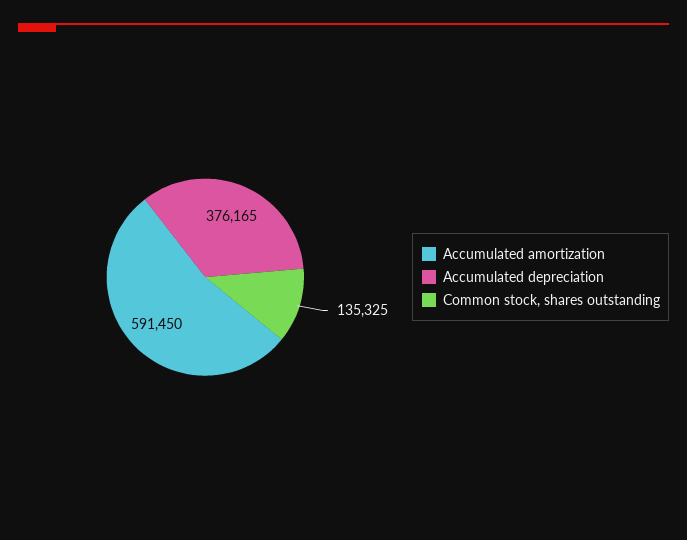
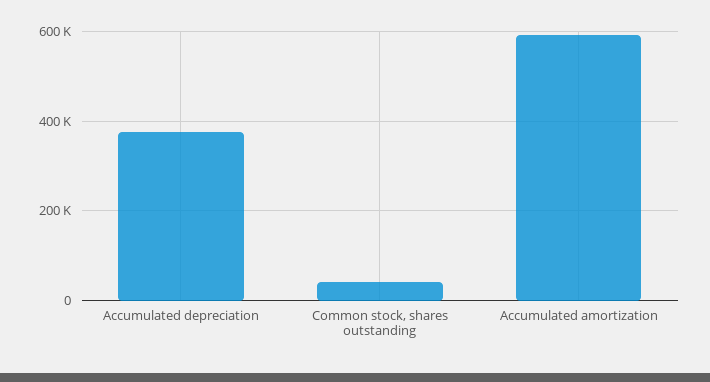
  {
    "Accumulated amortization": 591450,
    "Accumulated depreciation": 376165,
-   "Common stock, shares outstanding": 135325
+   "Common stock, shares outstanding": 40000
  }

